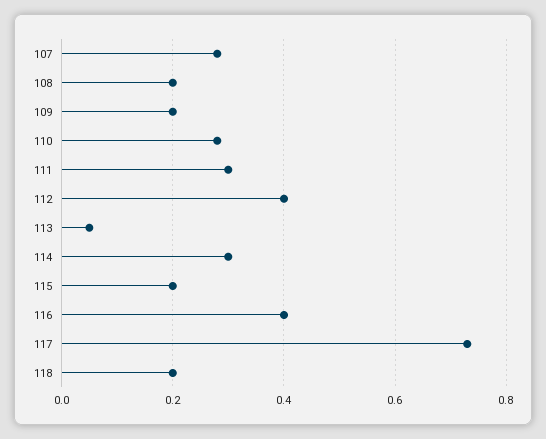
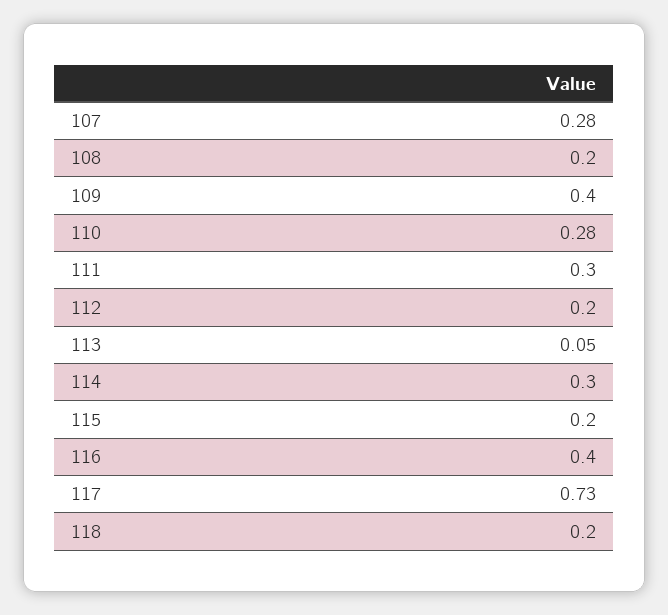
  {
    "107": 0.28,
    "108": 0.2,
-   "109": 0.2,
+   "109": 0.4,
    "110": 0.28,
    "111": 0.3,
-   "112": 0.4,
+   "112": 0.2,
    "113": 0.05,
    "114": 0.3,
    "115": 0.2,
    "116": 0.4,
    "117": 0.73,
    "118": 0.2
  }

